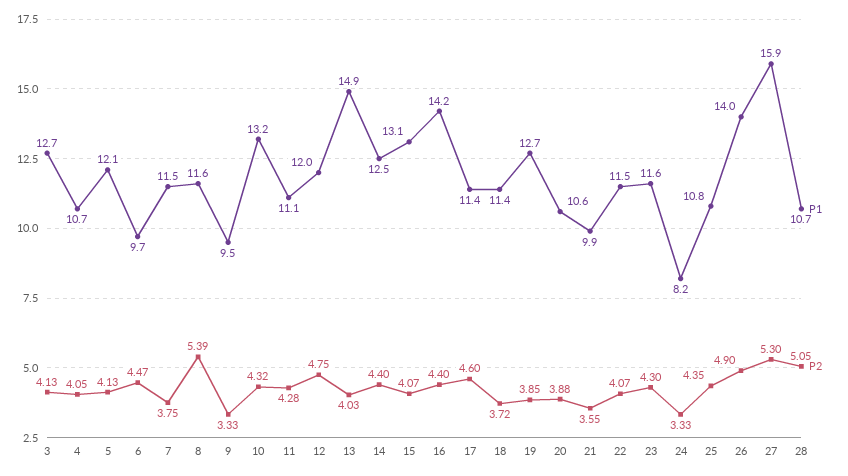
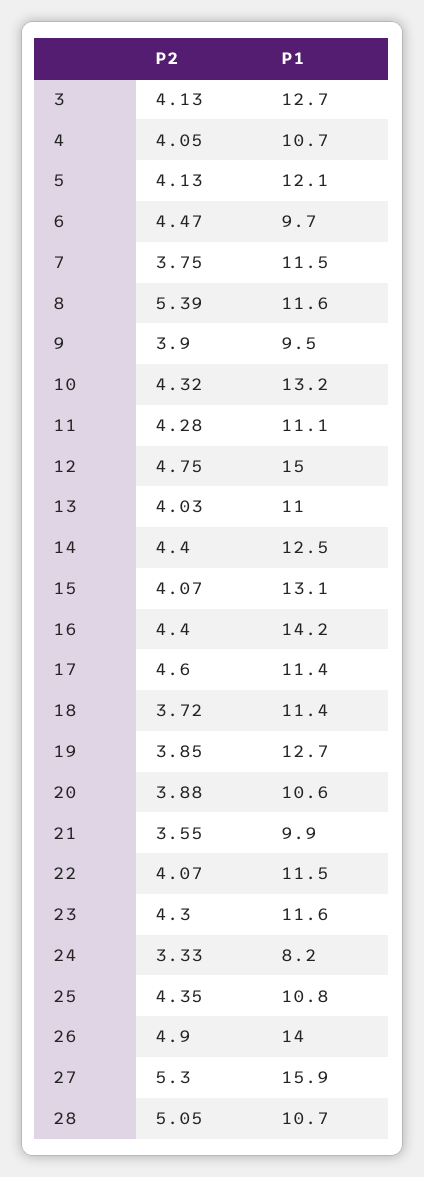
  {
    "P1": {
      "3": 12.7,
      "4": 10.7,
      "5": 12.1,
      "6": 9.7,
      "7": 11.5,
      "8": 11.6,
      "9": 9.5,
      "10": 13.2,
      "11": 11.1,
-     "12": 12,
+     "12": 15,
-     "13": 14.9,
+     "13": 11,
      "14": 12.5,
      "15": 13.1,
      "16": 14.2,
      "17": 11.4,
      "18": 11.4,
      "19": 12.7,
      "20": 10.6,
      "21": 9.9,
      "22": 11.5,
      "23": 11.6,
      "24": 8.2,
      "25": 10.8,
      "26": 14,
      "27": 15.9,
      "28": 10.7
    },
    "P2": {
      "3": 4.13,
      "4": 4.05,
      "5": 4.13,
      "6": 4.47,
      "7": 3.75,
      "8": 5.39,
-     "9": 3.33,
+     "9": 3.9,
      "10": 4.32,
      "11": 4.28,
      "12": 4.75,
      "13": 4.03,
      "14": 4.4,
      "15": 4.07,
      "16": 4.4,
      "17": 4.6,
      "18": 3.72,
      "19": 3.85,
      "20": 3.88,
      "21": 3.55,
      "22": 4.07,
      "23": 4.3,
      "24": 3.33,
      "25": 4.35,
      "26": 4.9,
      "27": 5.3,
      "28": 5.05
    }
  }

